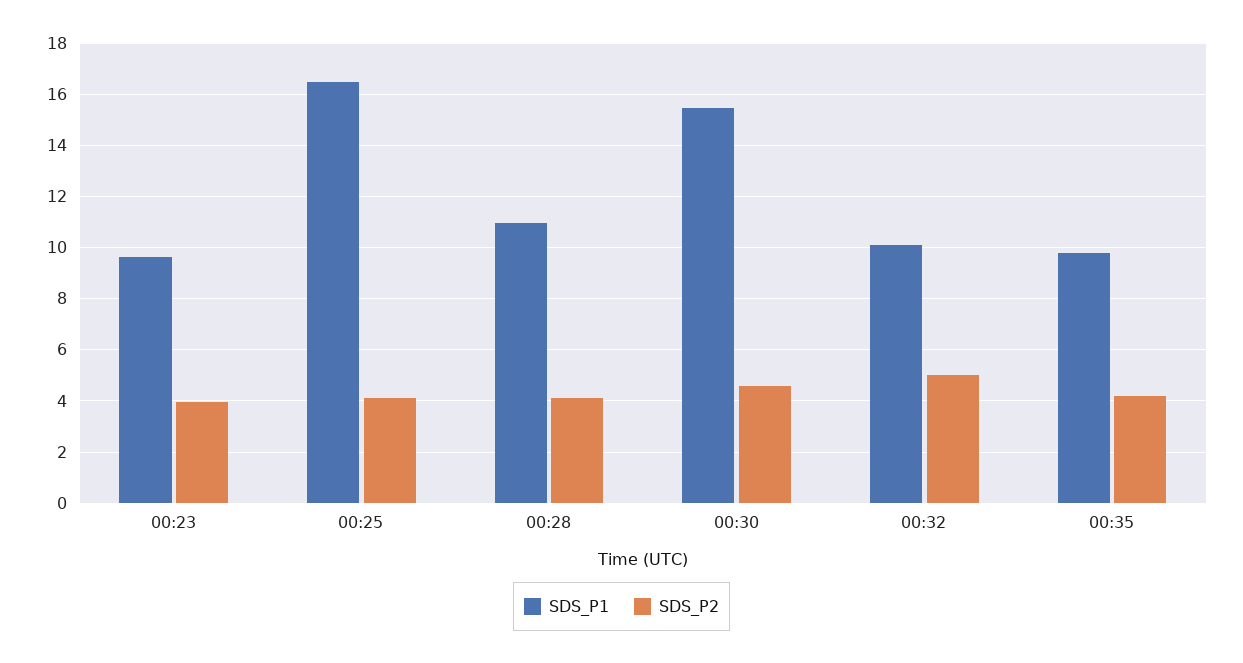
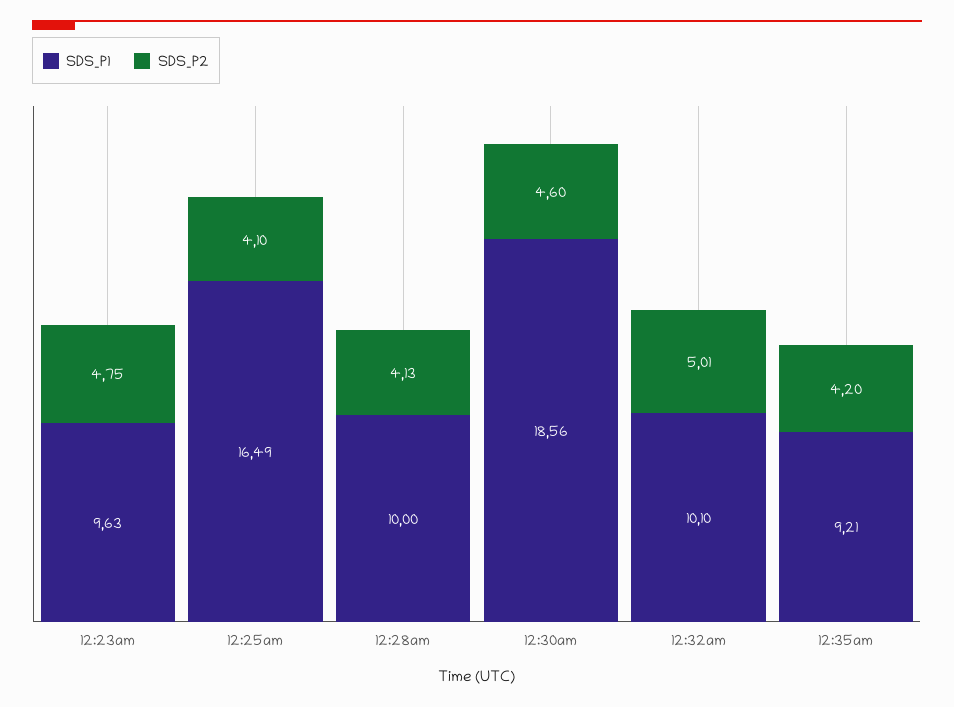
  {
    "SDS_P1": {
      "00:23": 9.63,
      "00:25": 16.49,
-     "00:28": 11,
+     "00:28": 10,
-     "00:30": 15.5,
+     "00:30": 18.56,
      "00:32": 10.1,
-     "00:35": 9.75
+     "00:35": 9.21
    },
    "SDS_P2": {
-     "00:23": 4,
+     "00:23": 4.75,
      "00:25": 4.1,
      "00:28": 4.13,
      "00:30": 4.6,
      "00:32": 5.01,
      "00:35": 4.2
    }
  }

